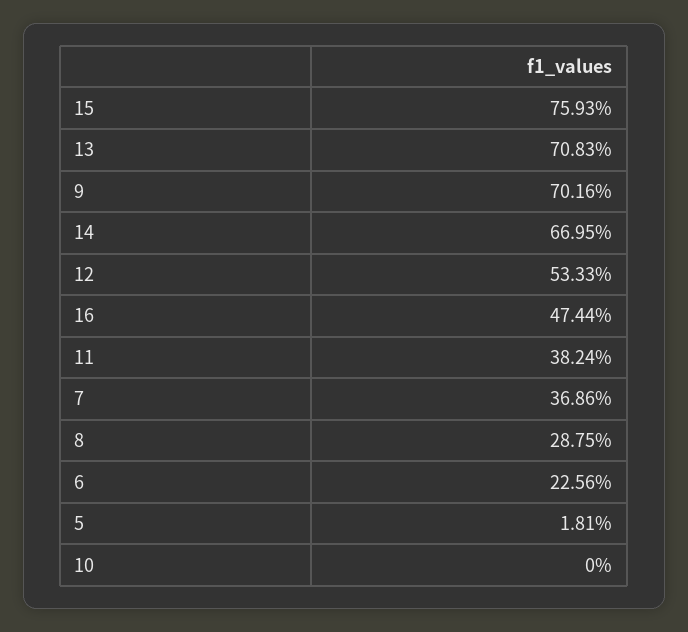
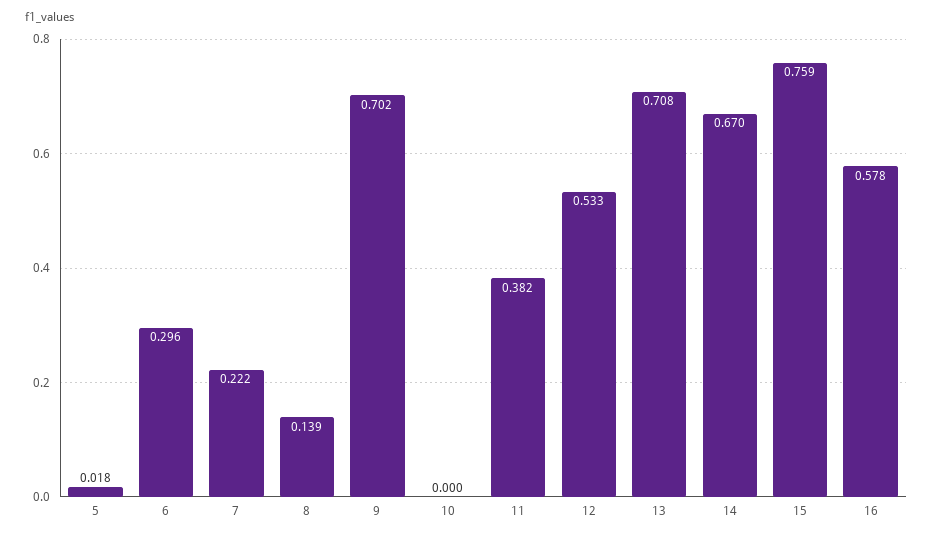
  {
    "15": 0.7593,
    "13": 0.7083,
    "9": 0.7016,
    "14": 0.6695,
    "12": 0.5333,
-   "16": 0.4744,
+   "16": 0.578,
    "11": 0.3824,
-   "7": 0.3686,
+   "7": 0.222,
-   "8": 0.2875,
+   "8": 0.139,
-   "6": 0.2256,
+   "6": 0.296,
    "5": 0.0181,
    "10": 0
  }

